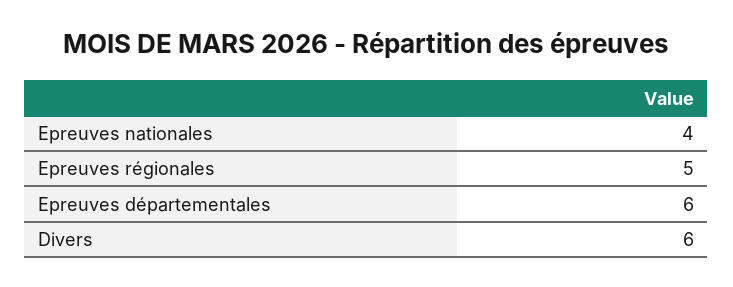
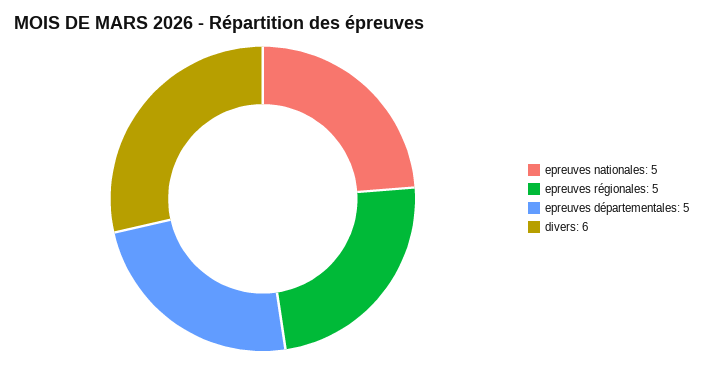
  {
-   "Epreuves nationales": 4,
+   "Epreuves nationales": 5,
    "Epreuves régionales": 5,
-   "Epreuves départementales": 6,
+   "Epreuves départementales": 5,
    "Divers": 6
  }

